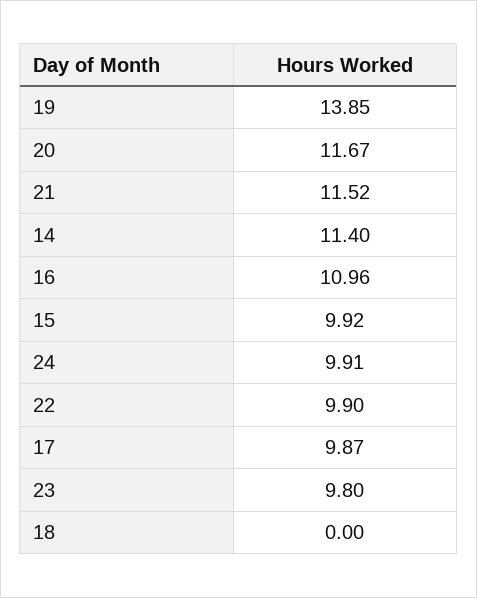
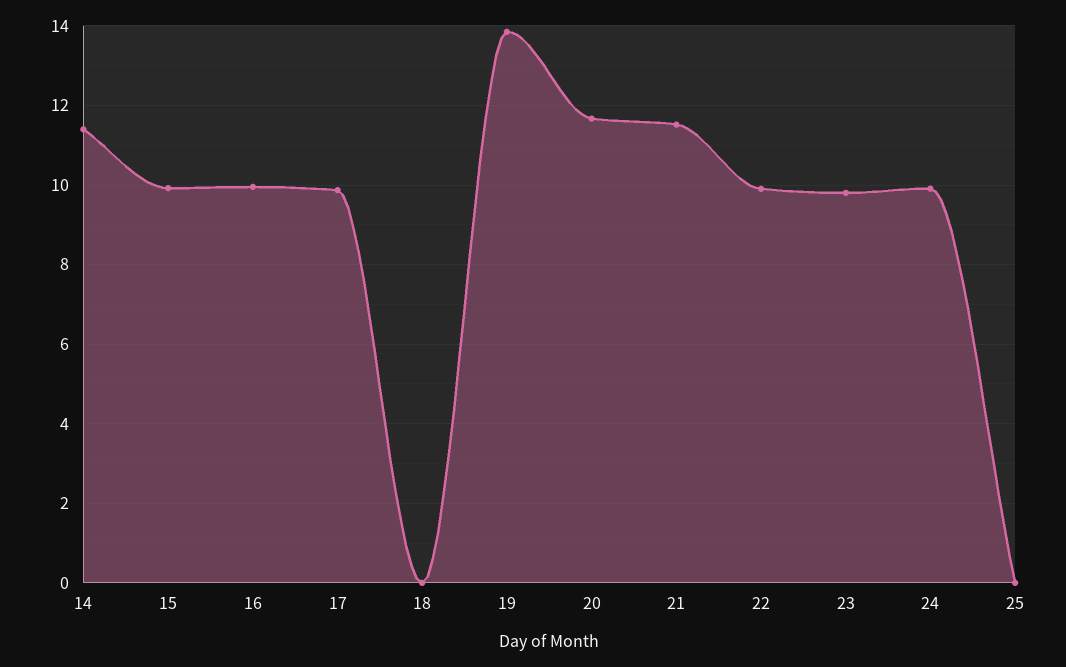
  {
    "19": 13.85,
    "20": 11.67,
    "21": 11.52,
    "14": 11.4,
-   "16": 10.96,
+   "16": 10,
    "15": 9.92,
    "24": 9.91,
    "22": 9.9,
    "17": 9.87,
    "23": 9.8,
-   "18": 0
+   "18": 0,
+   "25": 0
  }

